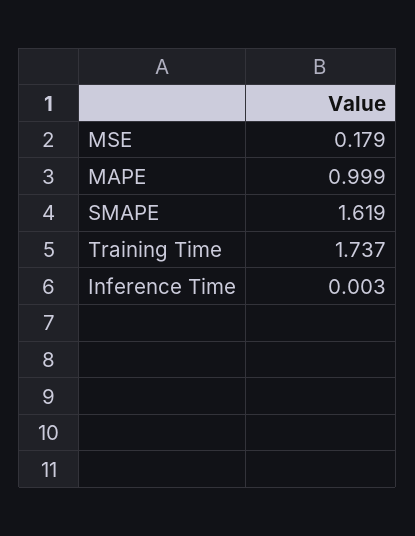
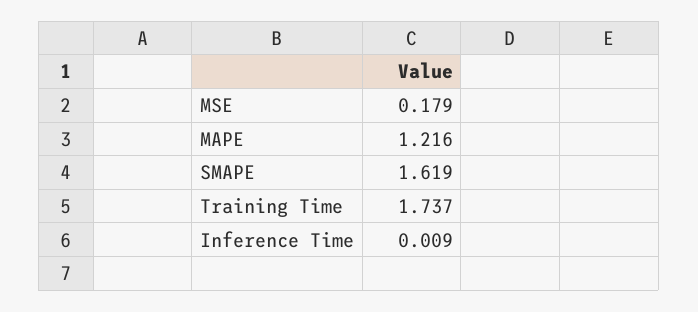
  {
    "MSE": 0.179,
-   "MAPE": 0.999,
+   "MAPE": 1.216,
    "SMAPE": 1.619,
    "Training Time": 1.737,
-   "Inference Time": 0.003
+   "Inference Time": 0.009
  }

